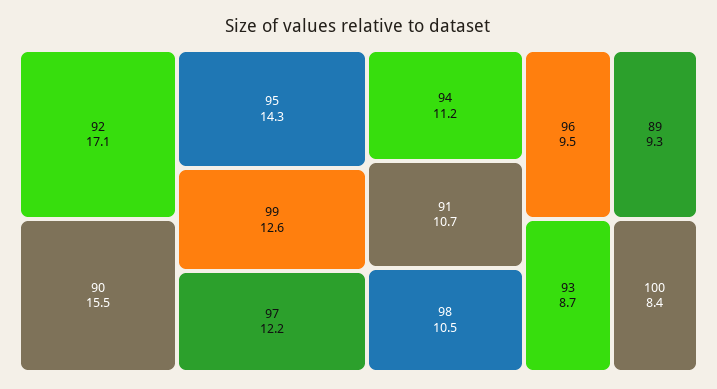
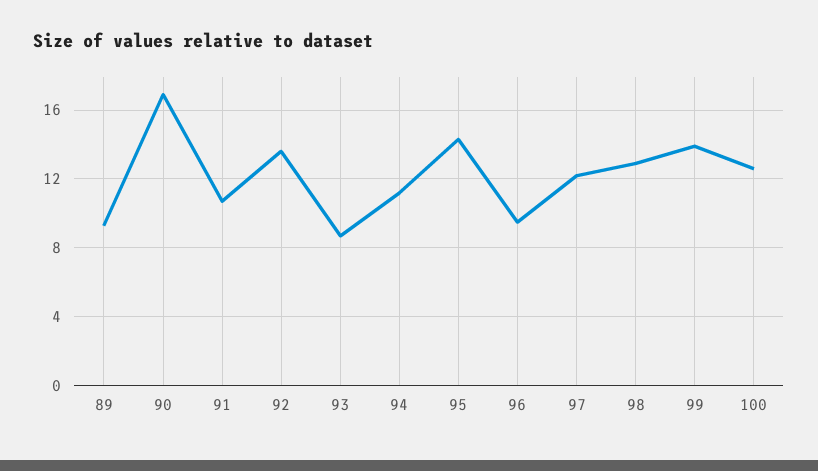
  {
-   "92": 17.1,
+   "92": 13.5,
-   "90": 15.5,
+   "90": 17,
    "95": 14.3,
-   "99": 12.6,
+   "99": 14,
    "97": 12.2,
    "94": 11.2,
    "91": 10.7,
-   "98": 10.5,
+   "98": 13,
    "96": 9.5,
    "89": 9.3,
    "93": 8.7,
-   "100": 8.4
+   "100": 12.5
  }

